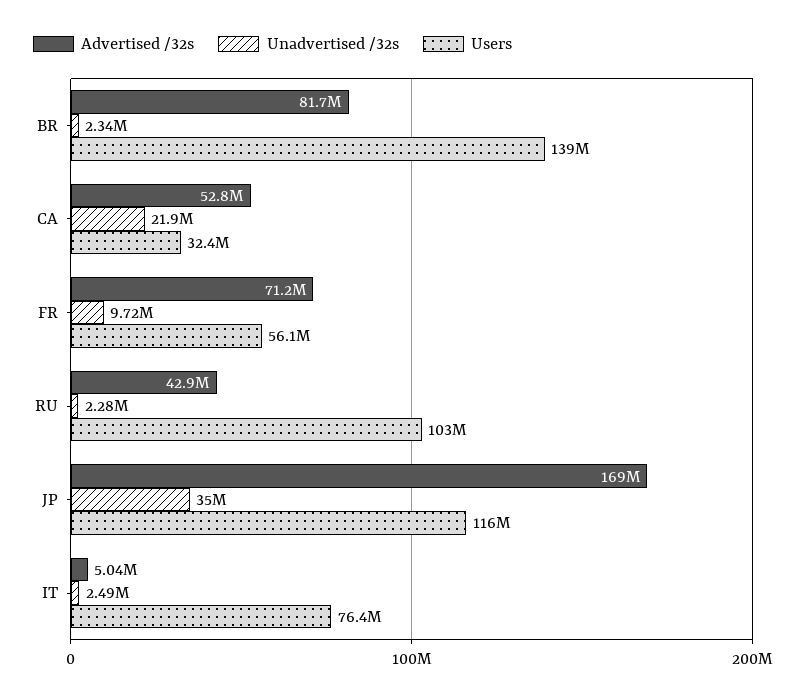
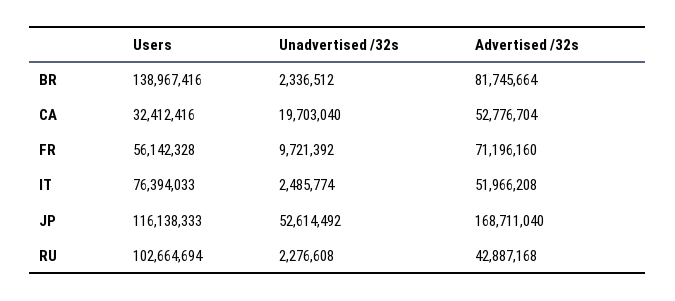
  {
    "Advertised /32s": {
      "BR": 81745664,
      "CA": 52776704,
      "FR": 71196160,
      "RU": 42887168,
      "JP": 168711040,
-     "IT": 5040000
+     "IT": 51966208
    },
    "Unadvertised /32s": {
      "BR": 2336512,
-     "CA": 21900000,
+     "CA": 19703040,
      "FR": 9721392,
      "RU": 2276608,
-     "JP": 35000000,
+     "JP": 52614492,
      "IT": 2485774
    },
    "Users": {
      "BR": 138967416,
      "CA": 32412416,
      "FR": 56142328,
      "RU": 102664694,
      "JP": 116138333,
      "IT": 76394033
    }
  }

